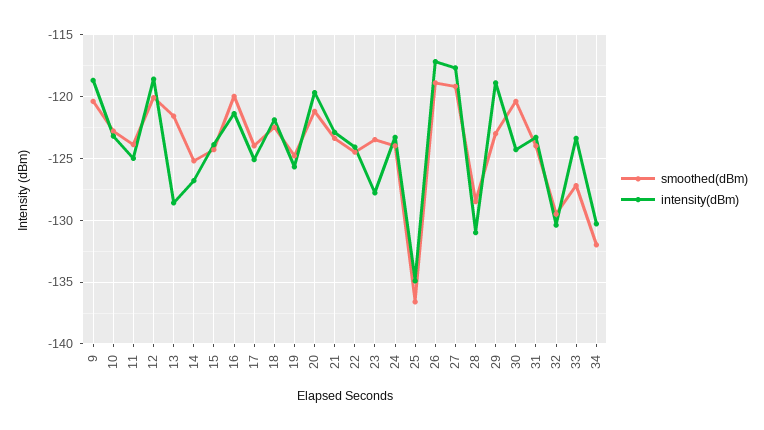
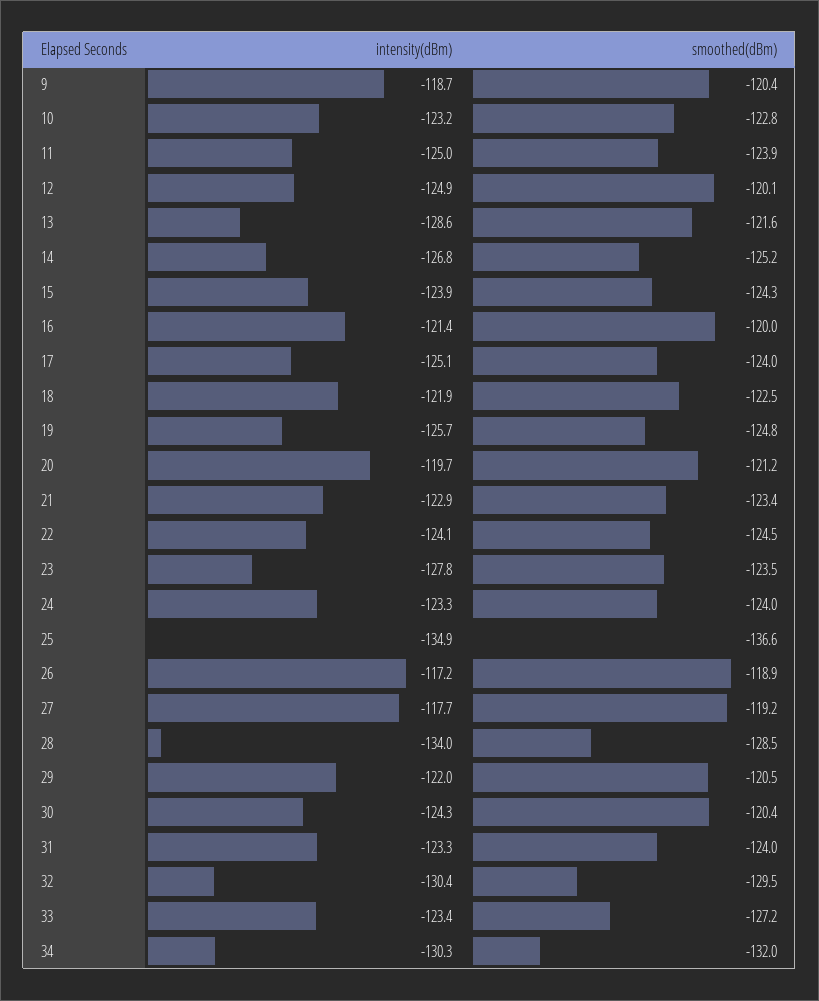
  {
    "smoothed(dBm)": {
      "9": -120.4,
      "10": -122.8,
      "11": -123.9,
      "12": -120.1,
      "13": -121.6,
      "14": -125.2,
      "15": -124.3,
      "16": -120,
      "17": -124,
      "18": -122.5,
      "19": -124.8,
      "20": -121.2,
      "21": -123.4,
      "22": -124.5,
      "23": -123.5,
      "24": -124,
      "25": -136.6,
      "26": -118.9,
      "27": -119.2,
      "28": -128.5,
-     "29": -123,
+     "29": -120.5,
      "30": -120.4,
      "31": -124,
      "32": -129.5,
      "33": -127.2,
      "34": -132
    },
    "intensity(dBm)": {
      "9": -118.7,
      "10": -123.2,
      "11": -125,
-     "12": -118.5,
+     "12": -124.9,
      "13": -128.6,
      "14": -126.8,
      "15": -123.9,
      "16": -121.4,
      "17": -125.1,
      "18": -121.9,
      "19": -125.7,
      "20": -119.7,
      "21": -122.9,
      "22": -124.1,
      "23": -127.8,
      "24": -123.3,
      "25": -134.9,
      "26": -117.2,
      "27": -117.7,
-     "28": -131,
+     "28": -134,
-     "29": -119,
+     "29": -122,
      "30": -124.3,
      "31": -123.3,
      "32": -130.4,
      "33": -123.4,
      "34": -130.3
    }
  }

